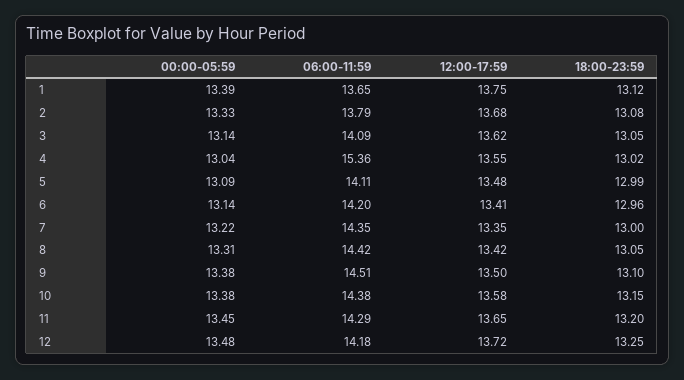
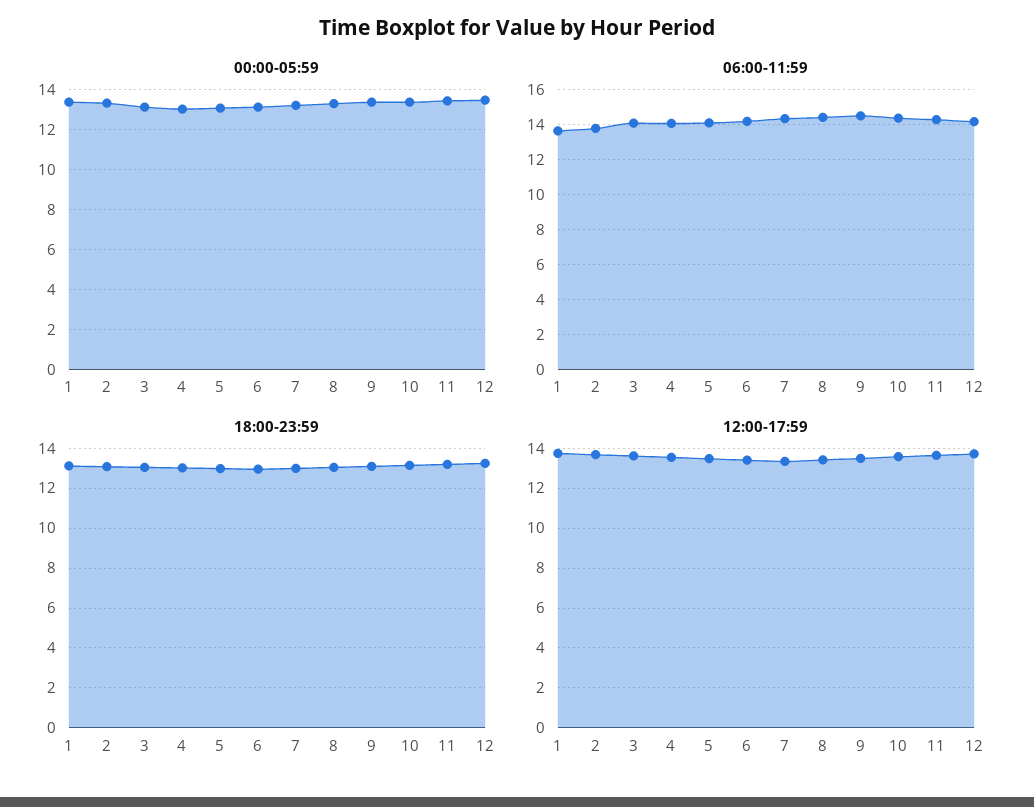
  {
    "00:00-05:59": {
      "1": 13.39,
      "2": 13.33,
      "3": 13.14,
      "4": 13.04,
      "5": 13.09,
      "6": 13.14,
      "7": 13.22,
      "8": 13.31,
      "9": 13.38,
      "10": 13.38,
      "11": 13.45,
      "12": 13.48
    },
    "06:00-11:59": {
      "1": 13.65,
      "2": 13.79,
      "3": 14.09,
-     "4": 15.36,
+     "4": 14,
      "5": 14.11,
      "6": 14.2,
      "7": 14.35,
      "8": 14.42,
      "9": 14.51,
      "10": 14.38,
      "11": 14.29,
      "12": 14.18
    },
    "12:00-17:59": {
      "1": 13.75,
      "2": 13.68,
      "3": 13.62,
      "4": 13.55,
      "5": 13.48,
      "6": 13.41,
      "7": 13.35,
      "8": 13.42,
      "9": 13.5,
      "10": 13.58,
      "11": 13.65,
      "12": 13.72
    },
    "18:00-23:59": {
      "1": 13.12,
      "2": 13.08,
      "3": 13.05,
      "4": 13.02,
      "5": 12.99,
      "6": 12.96,
      "7": 13,
      "8": 13.05,
      "9": 13.1,
      "10": 13.15,
      "11": 13.2,
      "12": 13.25
    }
  }

